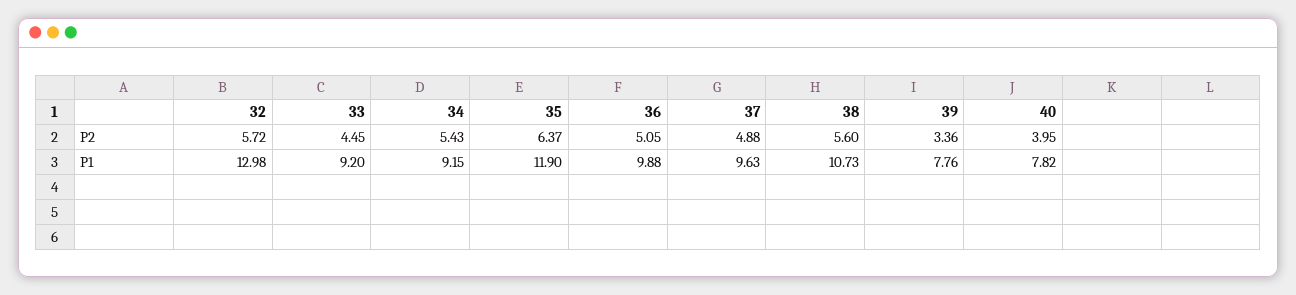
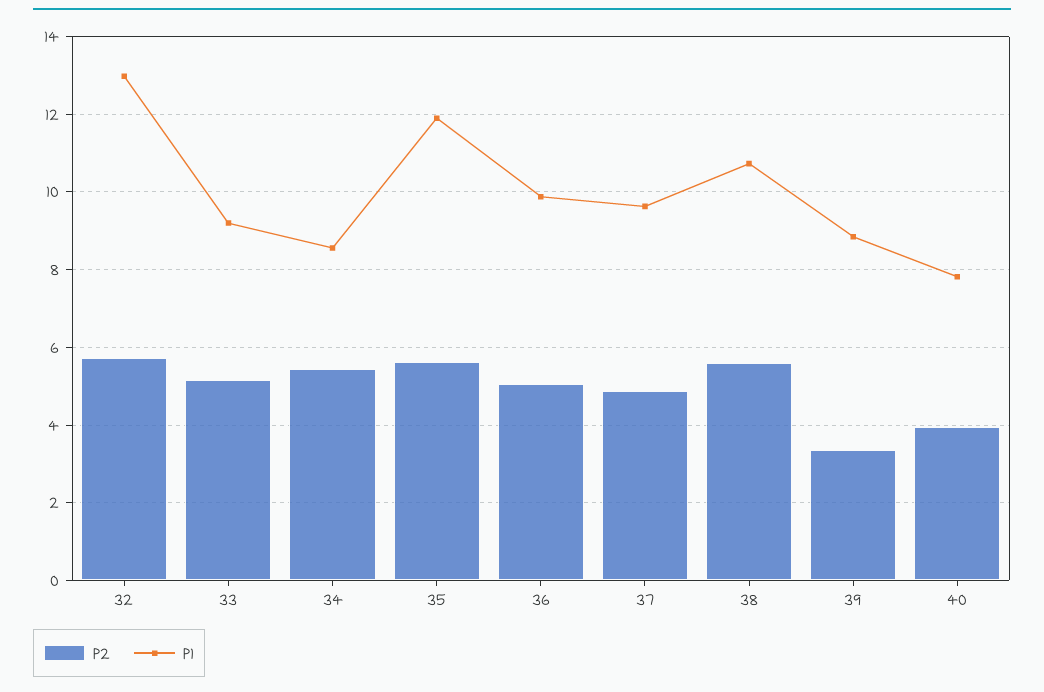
  {
    "P2": {
      "32": 5.72,
-     "33": 4.45,
+     "33": 5.2,
      "34": 5.43,
-     "35": 6.37,
+     "35": 5.6,
      "36": 5.05,
      "37": 4.88,
      "38": 5.6,
      "39": 3.36,
      "40": 3.95
    },
    "P1": {
      "32": 12.98,
      "33": 9.2,
-     "34": 9.15,
+     "34": 8.6,
      "35": 11.9,
      "36": 9.88,
      "37": 9.63,
      "38": 10.73,
-     "39": 7.76,
+     "39": 8.8,
      "40": 7.82
    }
  }

